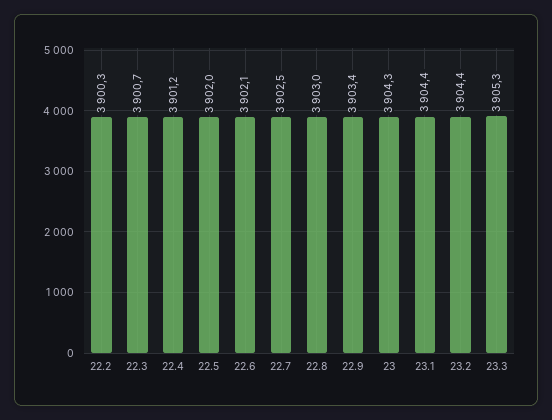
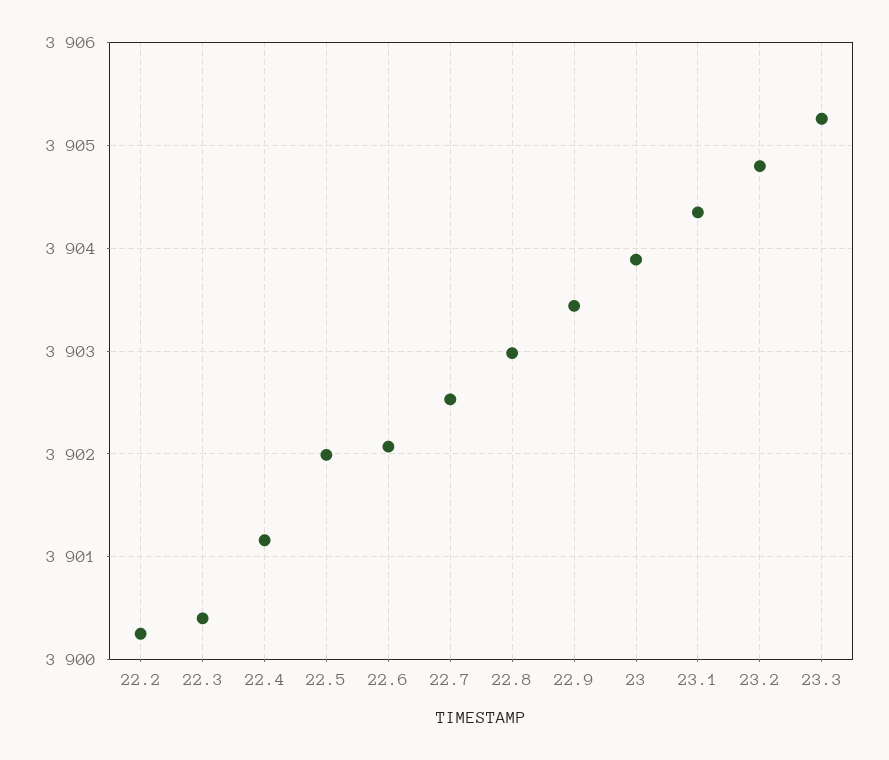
  {
    "22.2": 3900.3,
-   "22.3": 3900.7,
+   "22.3": 3900.4,
    "22.4": 3901.2,
    "22.5": 3902,
    "22.6": 3902.1,
    "22.7": 3902.5,
    "22.8": 3903,
    "22.9": 3903.4,
-   "23": 3904.3,
+   "23": 3903.9,
    "23.1": 3904.4,
-   "23.2": 3904.4,
+   "23.2": 3904.8,
    "23.3": 3905.3
  }

